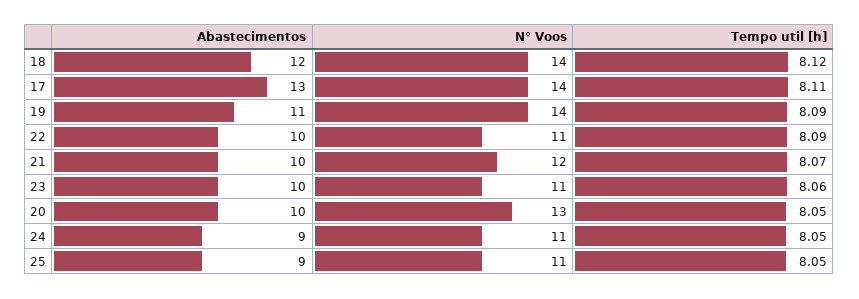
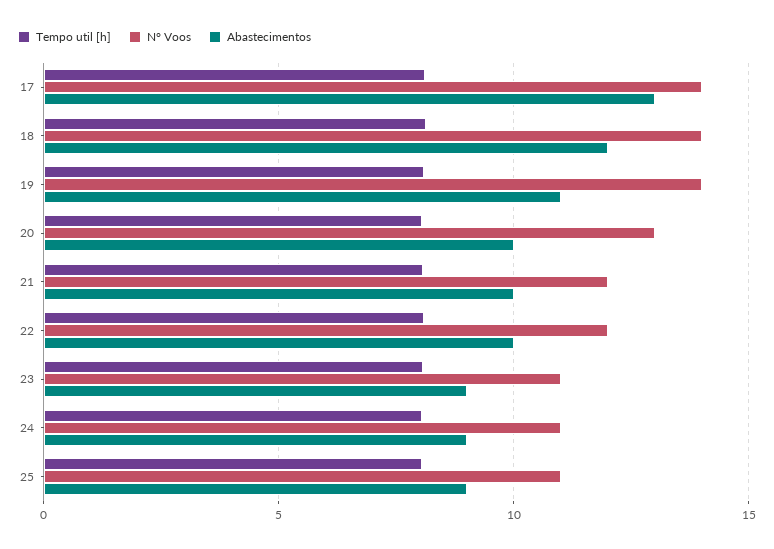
  {
    "Abastecimentos": {
      "18": 12,
      "17": 13,
      "19": 11,
      "22": 10,
      "21": 10,
-     "23": 10,
+     "23": 9,
      "20": 10,
      "24": 9,
      "25": 9
    },
    "N° Voos": {
      "18": 14,
      "17": 14,
      "19": 14,
-     "22": 11,
+     "22": 12,
      "21": 12,
      "23": 11,
      "20": 13,
      "24": 11,
      "25": 11
    },
    "Tempo util [h]": {
      "18": 8.12,
      "17": 8.11,
      "19": 8.09,
      "22": 8.09,
      "21": 8.07,
      "23": 8.06,
      "20": 8.05,
      "24": 8.05,
      "25": 8.05
    }
  }

